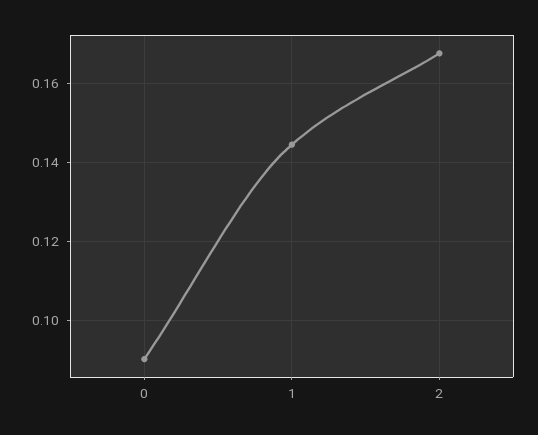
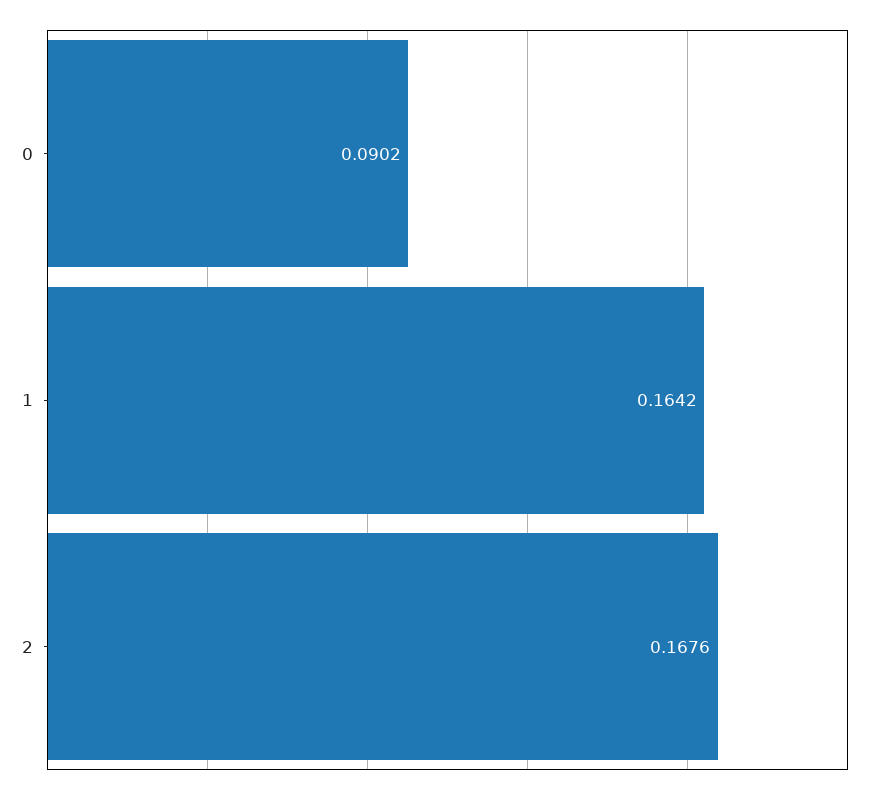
  {
    "0": 0.0902,
-   "1": 0.144,
+   "1": 0.1642,
    "2": 0.1676
  }

